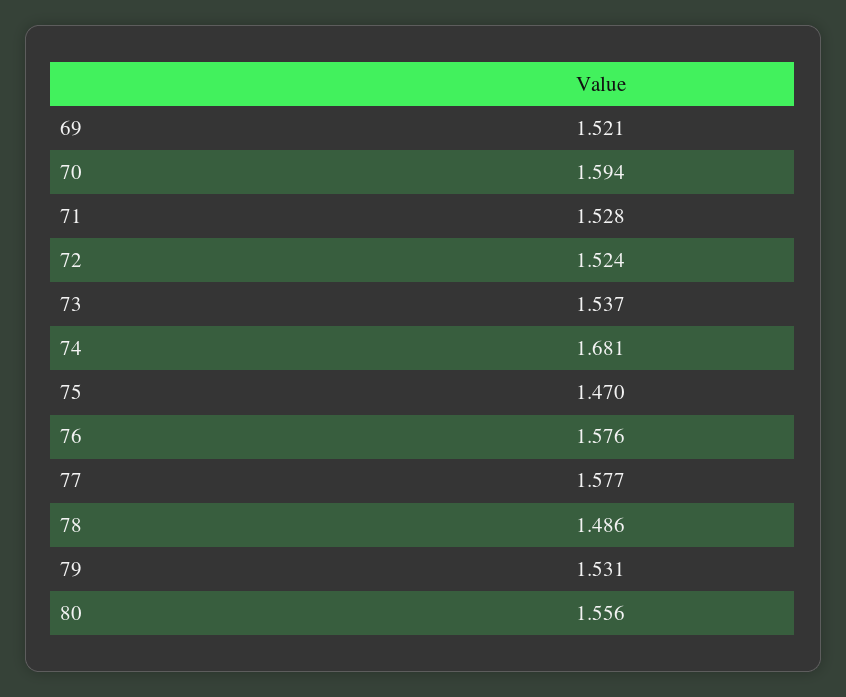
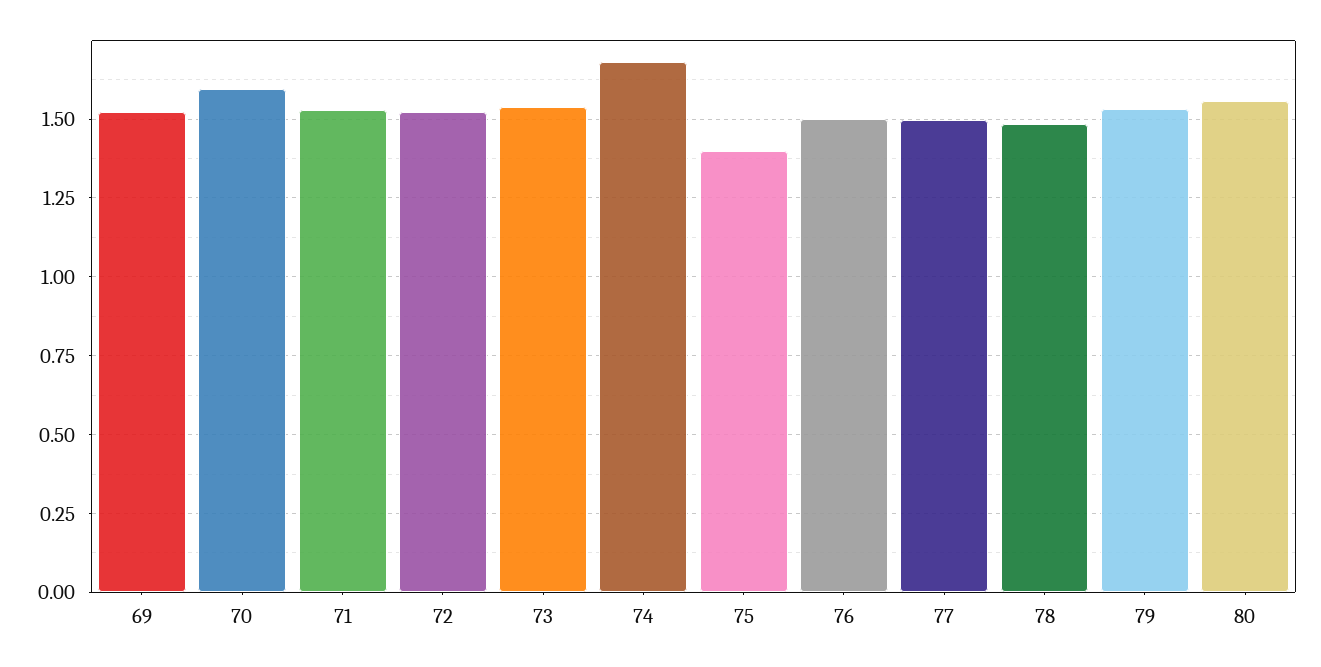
  {
    "69": 1.521,
    "70": 1.594,
    "71": 1.528,
    "72": 1.524,
    "73": 1.537,
    "74": 1.681,
-   "75": 1.47,
+   "75": 1.4,
-   "76": 1.576,
+   "76": 1.5,
-   "77": 1.577,
+   "77": 1.5,
    "78": 1.486,
    "79": 1.531,
    "80": 1.556
  }

